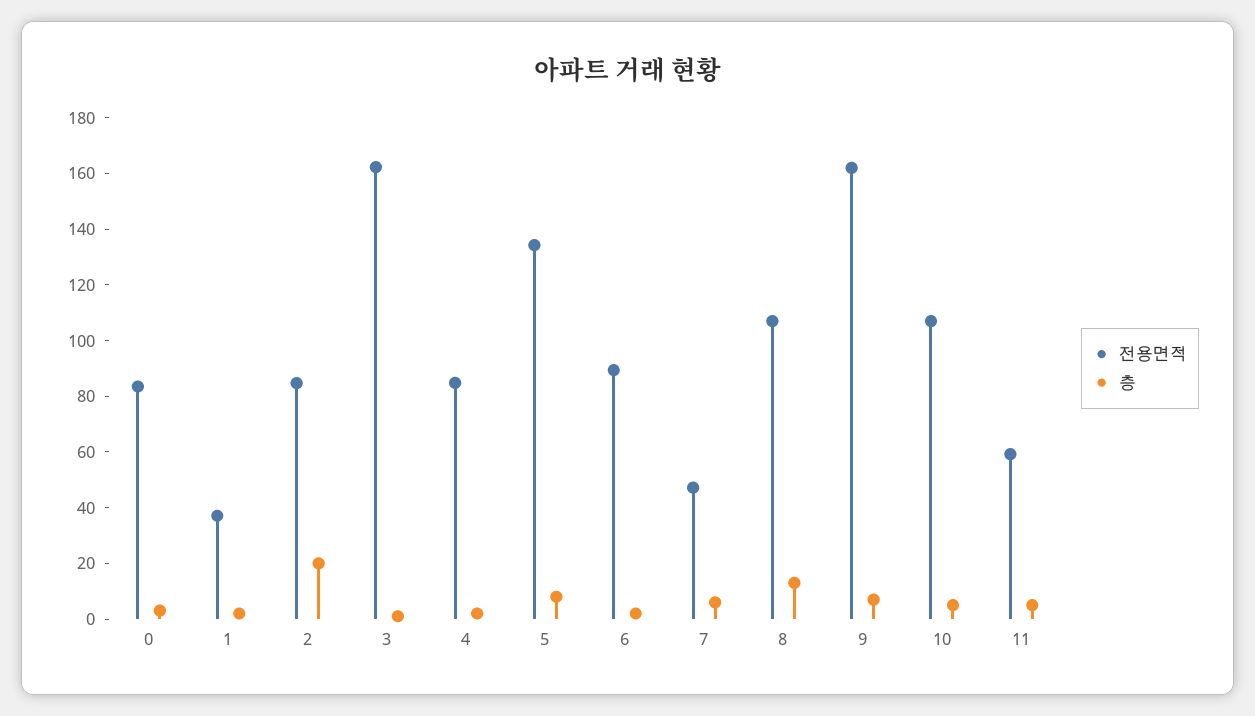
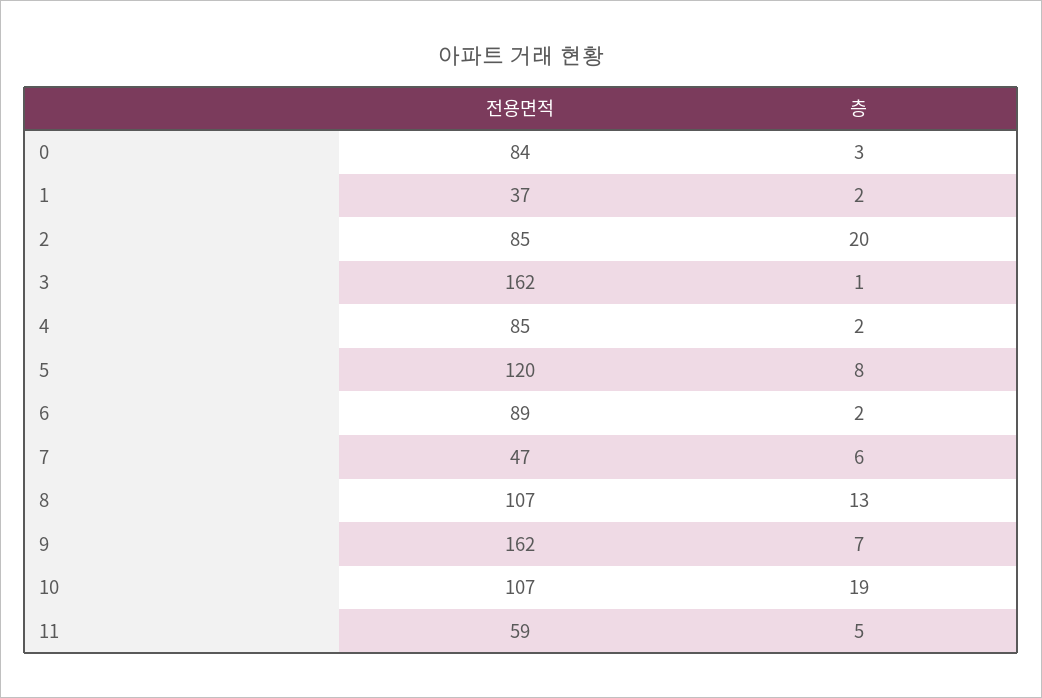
  {
    "전용면적": {
      "0": 84,
      "1": 37,
      "2": 85,
      "3": 162,
      "4": 85,
-     "5": 135,
+     "5": 120,
      "6": 89,
      "7": 47,
      "8": 107,
      "9": 162,
      "10": 107,
      "11": 59
    },
    "층": {
      "0": 3,
      "1": 2,
      "2": 20,
      "3": 1,
      "4": 2,
      "5": 8,
      "6": 2,
      "7": 6,
      "8": 13,
      "9": 7,
-     "10": 5,
+     "10": 19,
      "11": 5
    }
  }

